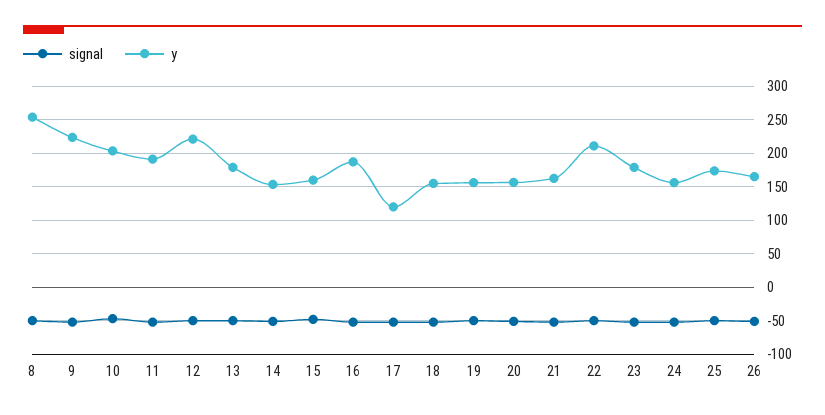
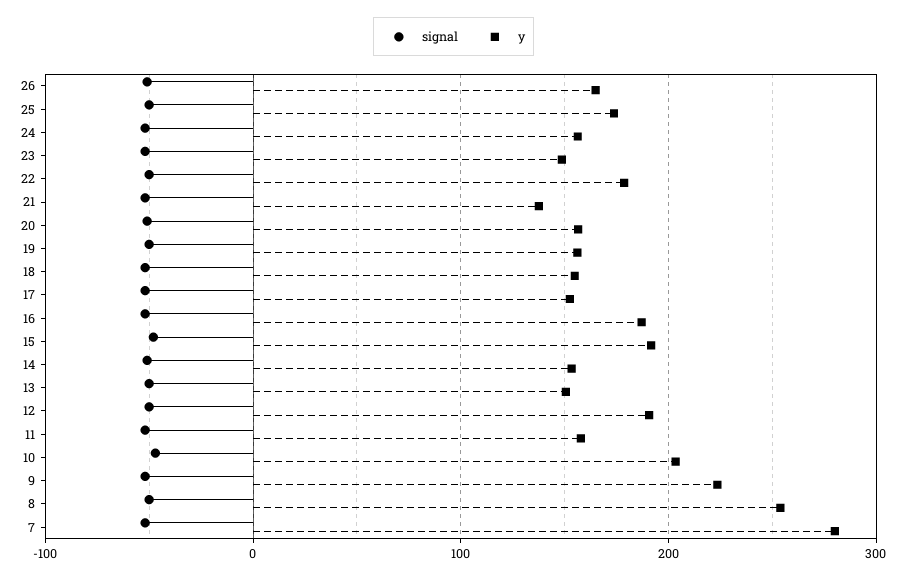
  {
    "signal": {
      "8": -50,
      "9": -50,
      "10": -50,
      "11": -50,
      "12": -50,
      "13": -50,
      "14": -50,
      "15": -50,
      "16": -50,
      "17": -50,
      "18": -50,
      "19": -50,
      "20": -50,
      "21": -50,
      "22": -50,
      "23": -50,
      "24": -50,
      "25": -50,
-     "26": -50
+     "26": -50,
+     "7": -50
    },
    "y": {
      "8": 250,
      "9": 220,
      "10": 200,
-     "11": 190,
+     "11": 160,
-     "12": 220,
+     "12": 190,
-     "13": 180,
+     "13": 150,
      "14": 150,
-     "15": 160,
+     "15": 190,
      "16": 190,
-     "17": 120,
+     "17": 150,
      "18": 150,
      "19": 160,
      "20": 160,
-     "21": 160,
+     "21": 140,
-     "22": 210,
+     "22": 180,
-     "23": 180,
+     "23": 150,
      "24": 160,
      "25": 170,
-     "26": 160
+     "26": 160,
+     "7": 280
    }
  }

